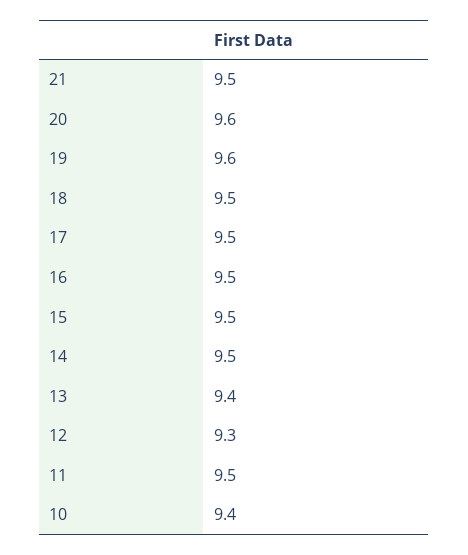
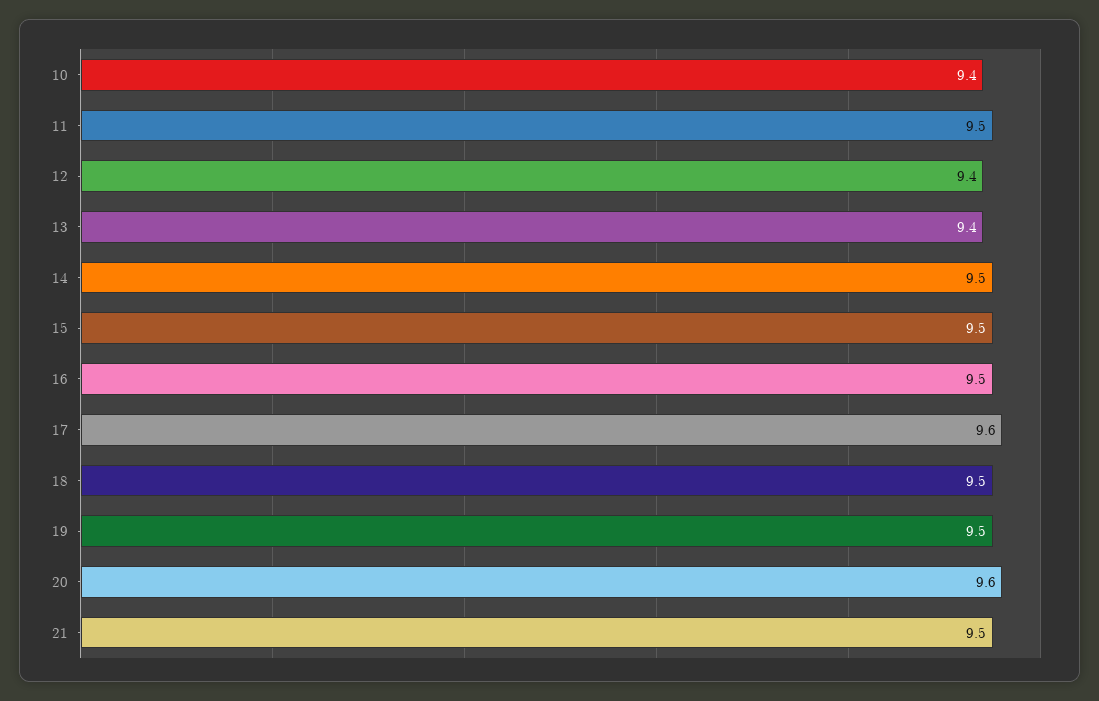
  {
    "21": 9.5,
    "20": 9.6,
-   "19": 9.6,
+   "19": 9.5,
    "18": 9.5,
-   "17": 9.5,
+   "17": 9.6,
    "16": 9.5,
    "15": 9.5,
    "14": 9.5,
    "13": 9.4,
-   "12": 9.3,
+   "12": 9.4,
    "11": 9.5,
    "10": 9.4
  }

